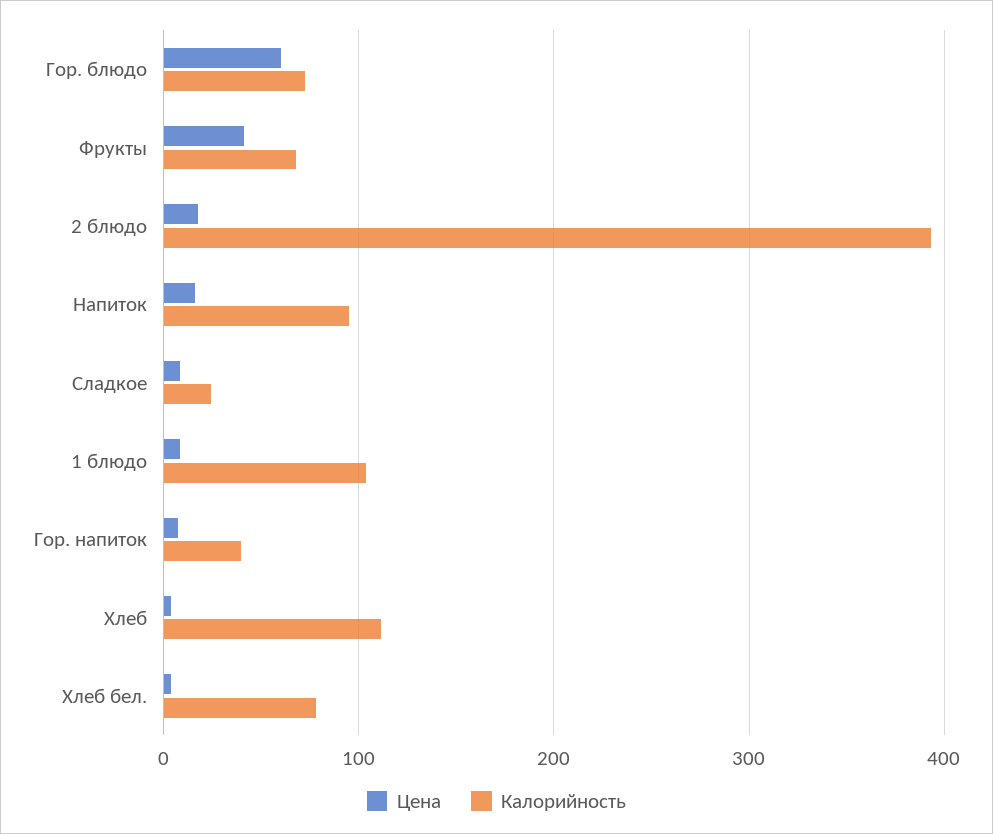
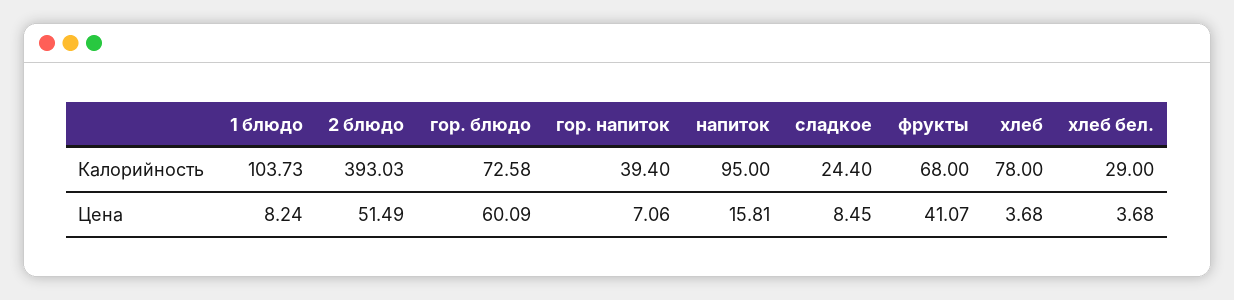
  {
    "Цена": {
      "Гор. блюдо": 60.09,
      "Фрукты": 41.07,
-     "2 блюдо": 20,
+     "2 блюдо": 51.49,
      "Напиток": 15.81,
      "Сладкое": 8.45,
      "1 блюдо": 8.24,
      "Гор. напиток": 7.06,
      "Хлеб": 3.68,
      "Хлеб бел.": 3.68
    },
    "Калорийность": {
      "Гор. блюдо": 72.58,
      "Фрукты": 68,
      "2 блюдо": 393.03,
      "Напиток": 95,
      "Сладкое": 24.4,
      "1 блюдо": 103.73,
      "Гор. напиток": 39.4,
-     "Хлеб": 110,
+     "Хлеб": 78,
-     "Хлеб бел.": 80
+     "Хлеб бел.": 29
    }
  }

